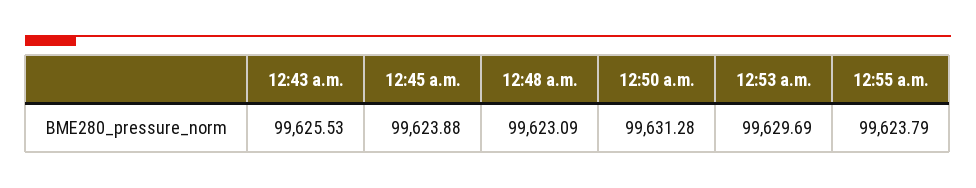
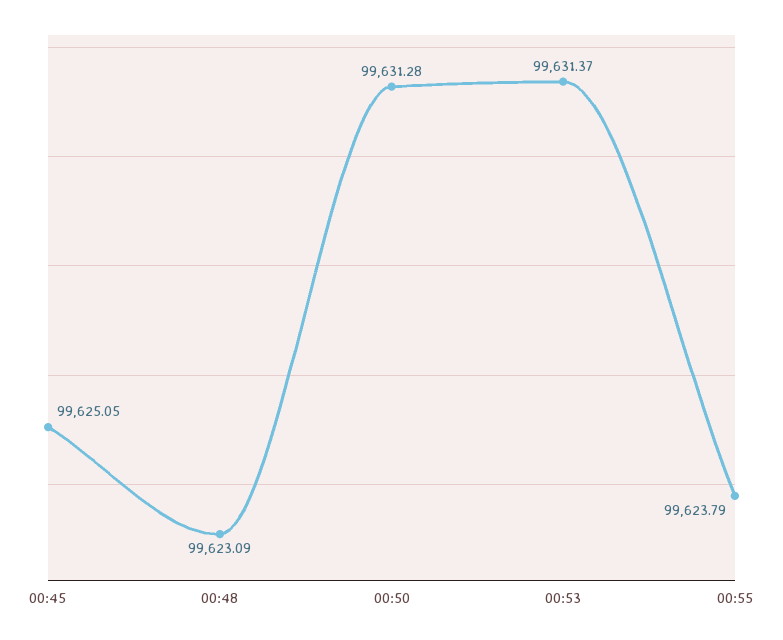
  {
-   "12:43 a.m.": 99625.53,
-   "12:45 a.m.": 99623.88,
+   "12:45 a.m.": 99625.05,
    "12:48 a.m.": 99623.09,
    "12:50 a.m.": 99631.28,
-   "12:53 a.m.": 99629.69,
+   "12:53 a.m.": 99631.37,
    "12:55 a.m.": 99623.79
  }

